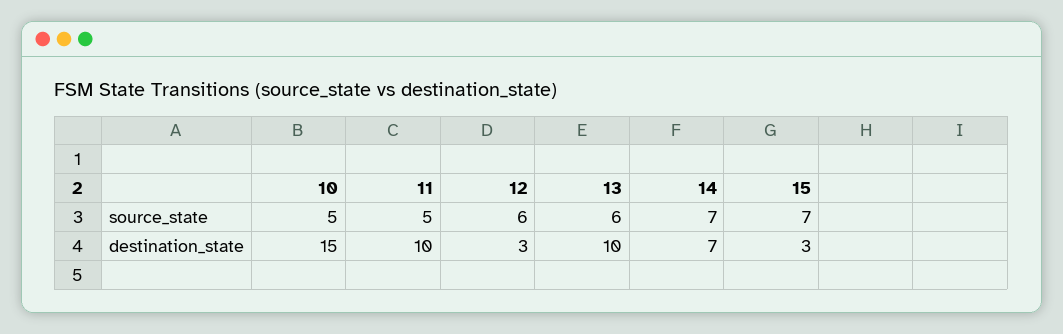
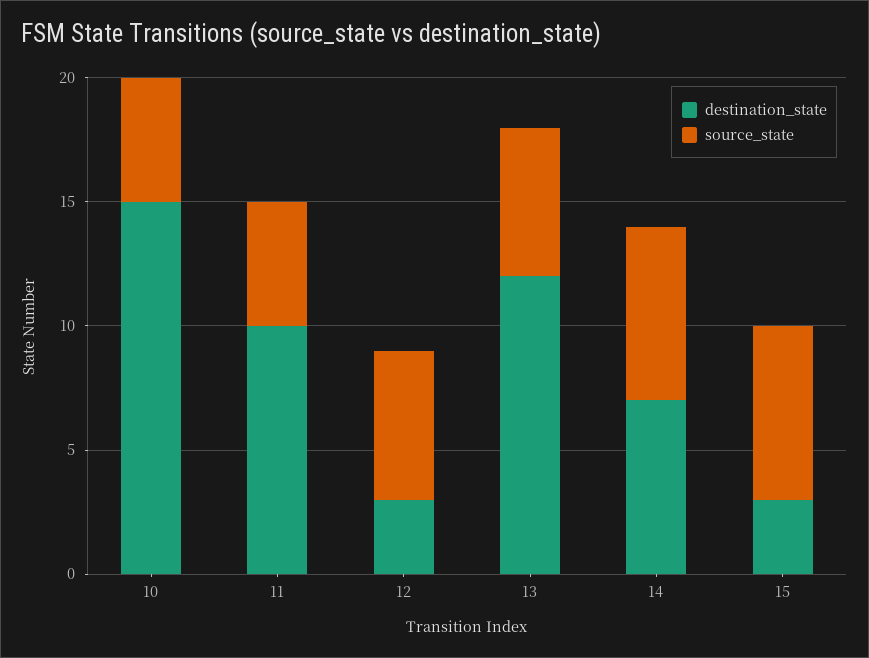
  {
    "source_state": {
      "10": 5,
      "11": 5,
      "12": 6,
      "13": 6,
      "14": 7,
      "15": 7
    },
    "destination_state": {
      "10": 15,
      "11": 10,
      "12": 3,
-     "13": 10,
+     "13": 12,
      "14": 7,
      "15": 3
    }
  }

